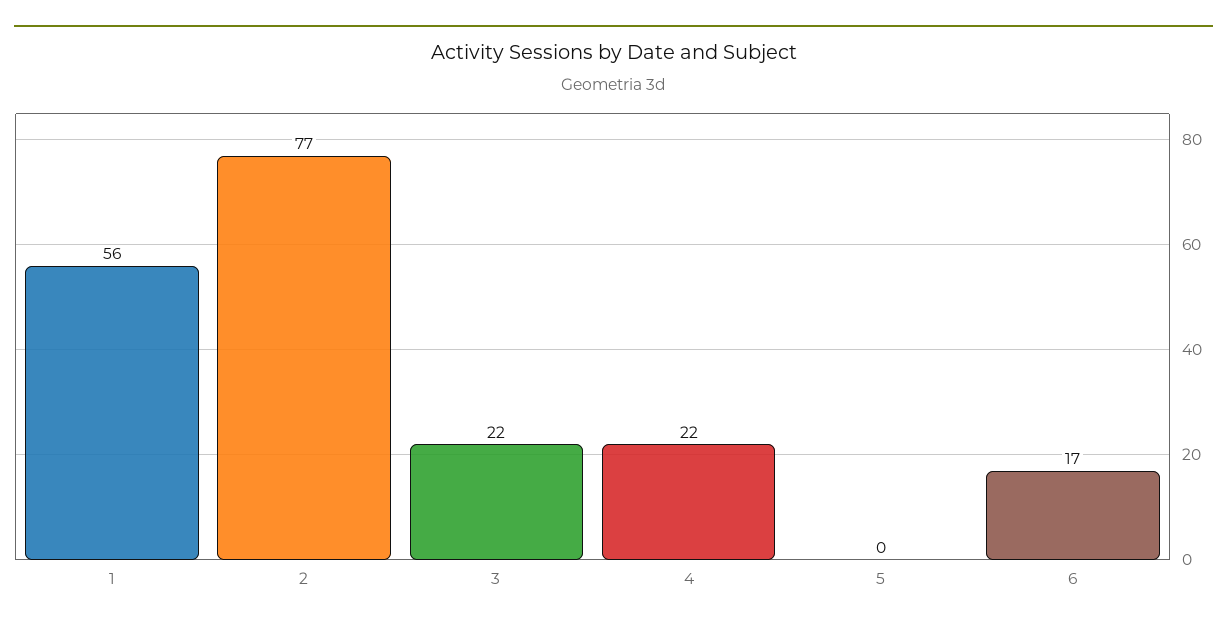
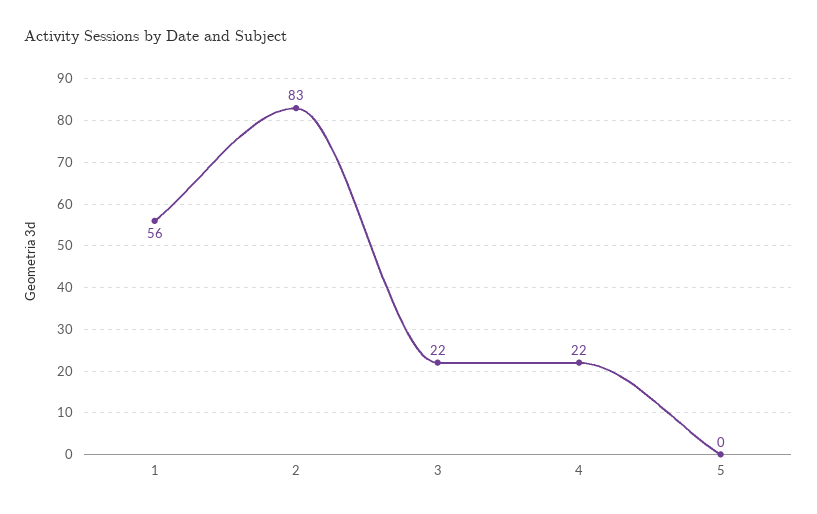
  {
    "1": 56,
-   "2": 77,
+   "2": 83,
    "3": 22,
    "4": 22,
-   "5": 0,
+   "5": 0
-   "6": 17
  }

